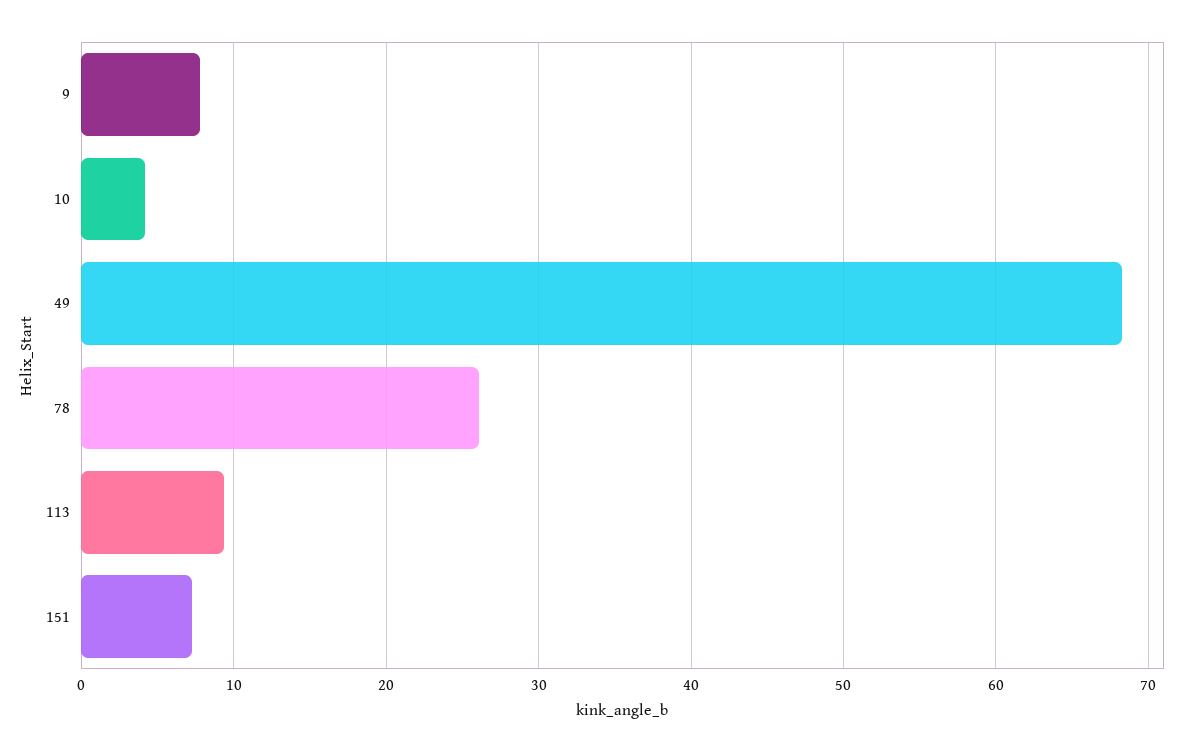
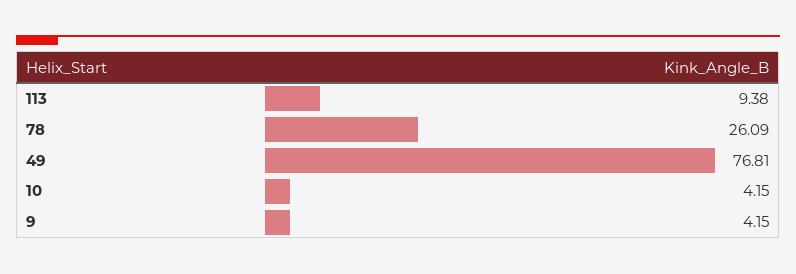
  {
-   "9": 8,
+   "9": 4.15,
    "10": 4.15,
-   "49": 68,
+   "49": 76.81,
    "78": 26.09,
-   "113": 9.38,
+   "113": 9.38
-   "151": 7
  }

